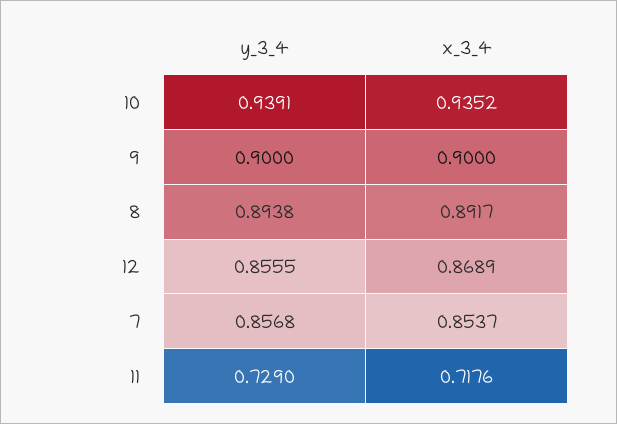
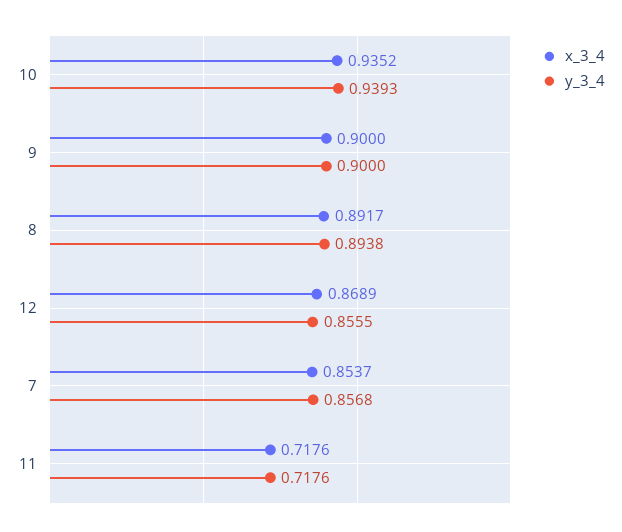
  {
    "y_3_4": {
-     "10": 0.9391,
+     "10": 0.9393,
      "9": 0.9,
      "8": 0.8938,
      "12": 0.8555,
      "7": 0.8568,
-     "11": 0.729
+     "11": 0.7176
    },
    "x_3_4": {
      "10": 0.9352,
      "9": 0.9,
      "8": 0.8917,
      "12": 0.8689,
      "7": 0.8537,
      "11": 0.7176
    }
  }

